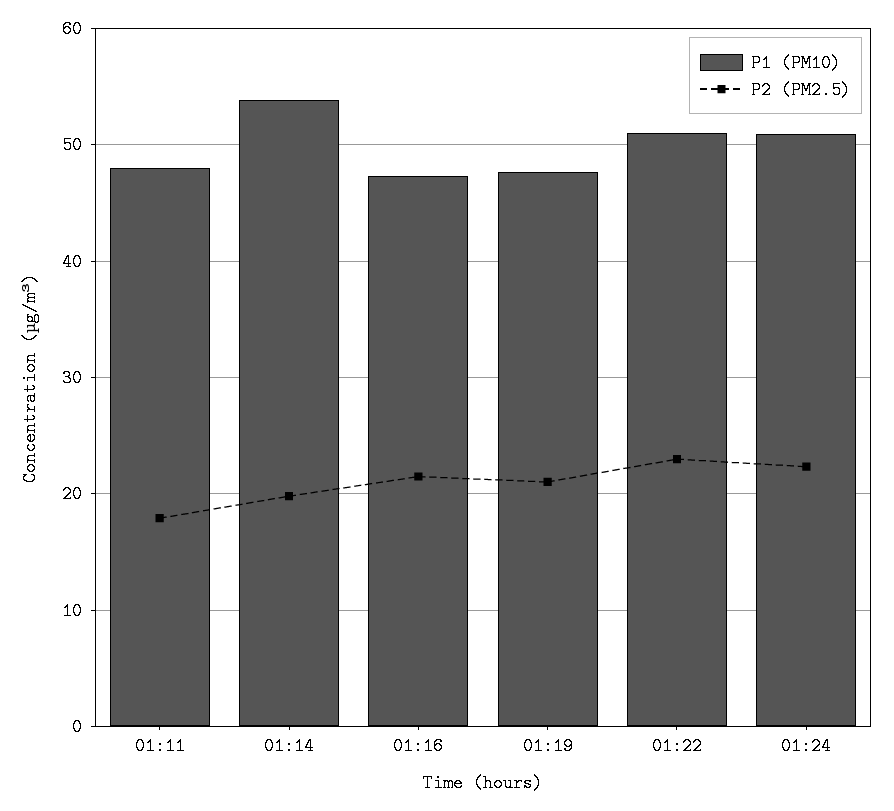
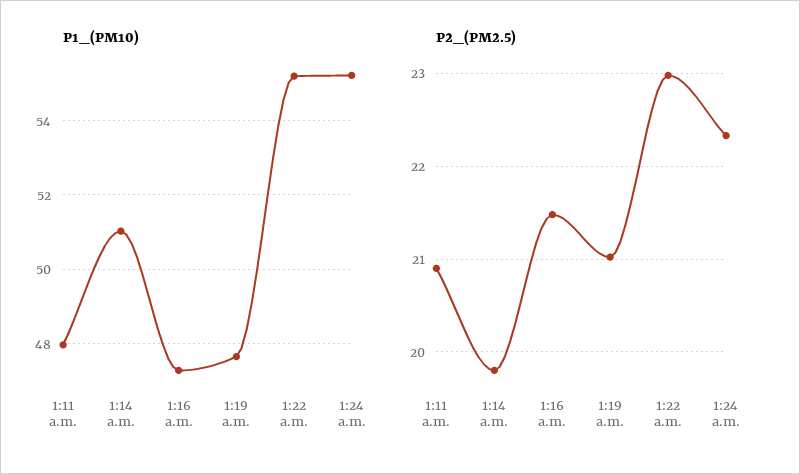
  {
    "P1 (PM10)": {
      "01:11": 48,
-     "01:14": 54,
+     "01:14": 51,
      "01:16": 47.2,
      "01:19": 47.6,
-     "01:22": 51,
+     "01:22": 55.2,
-     "01:24": 51
+     "01:24": 55.2
    },
    "P2 (PM2.5)": {
-     "01:11": 18,
+     "01:11": 20.9,
      "01:14": 19.8,
      "01:16": 21.5,
      "01:19": 21,
      "01:22": 23,
      "01:24": 22.3
    }
  }

